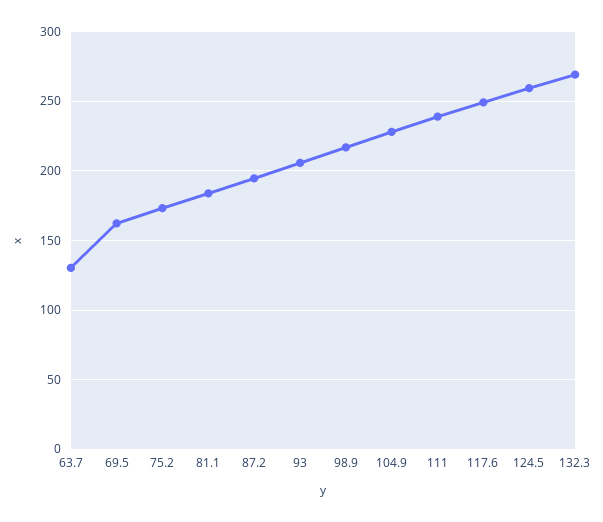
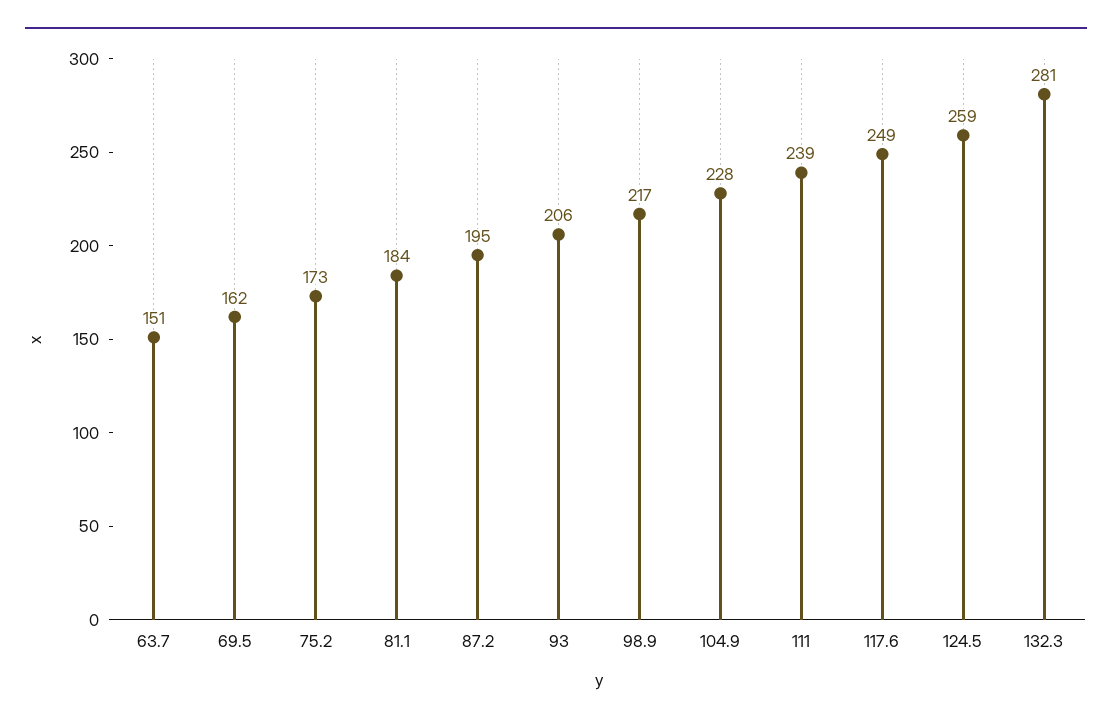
  {
-   "63.7": 130,
+   "63.7": 151,
    "69.5": 162,
    "75.2": 173,
    "81.1": 184,
    "87.2": 195,
    "93": 206,
    "98.9": 217,
    "104.9": 228,
    "111": 239,
    "117.6": 249,
    "124.5": 259,
-   "132.3": 270
+   "132.3": 281
  }

